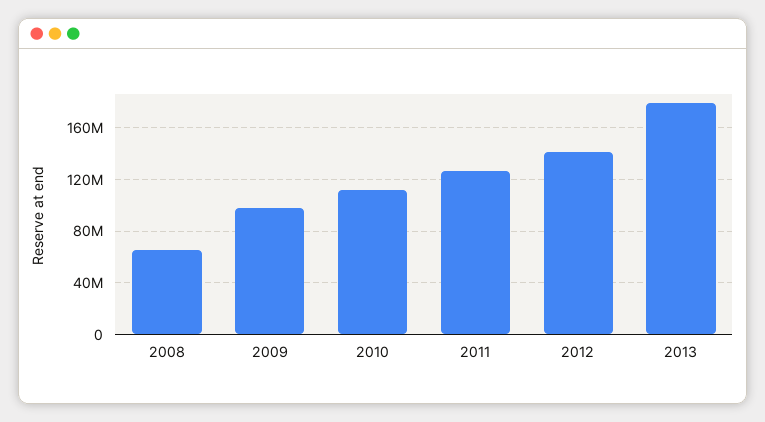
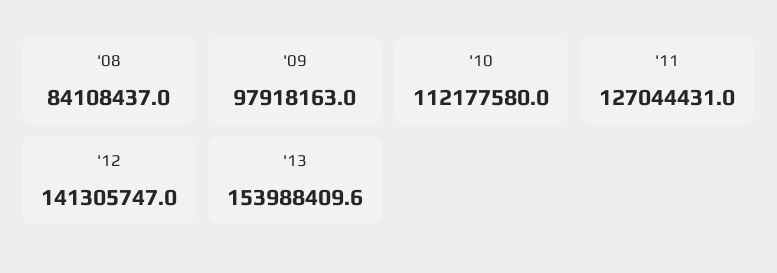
  {
-   "2008": 65000000,
+   "2008": 84108437,
    "2009": 97918163,
    "2010": 112177580,
    "2011": 127044431,
    "2012": 141305747,
-   "2013": 180000000
+   "2013": 153988409.6
  }

